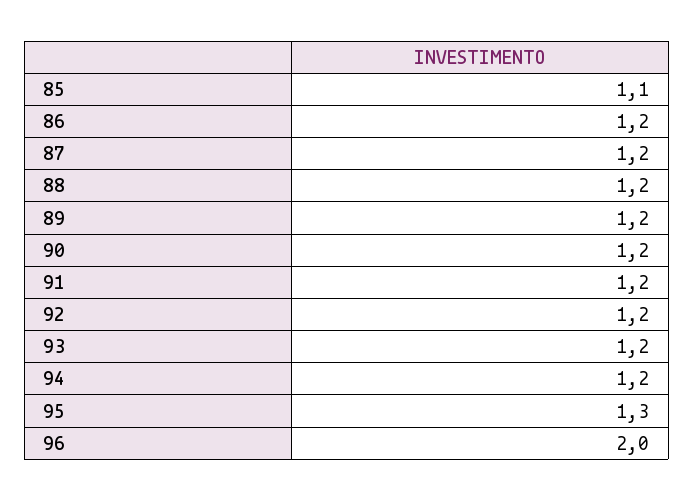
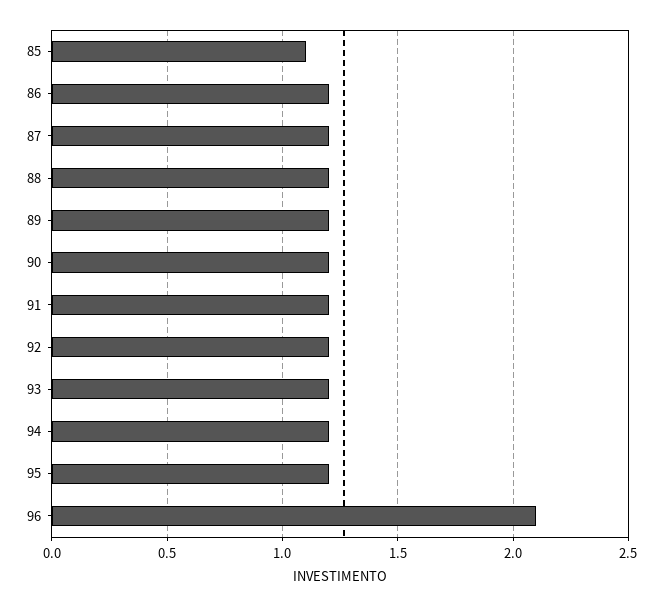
  {
    "85": 1.1,
    "86": 1.2,
    "87": 1.2,
    "88": 1.2,
    "89": 1.2,
    "90": 1.2,
    "91": 1.2,
    "92": 1.2,
    "93": 1.2,
    "94": 1.2,
-   "95": 1.3,
+   "95": 1.2,
-   "96": 2
+   "96": 2.1
  }

